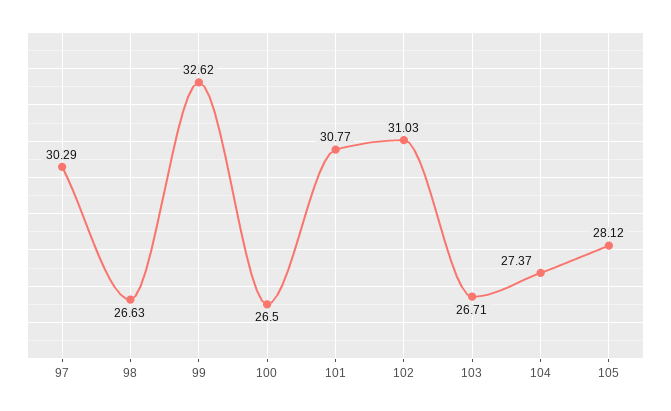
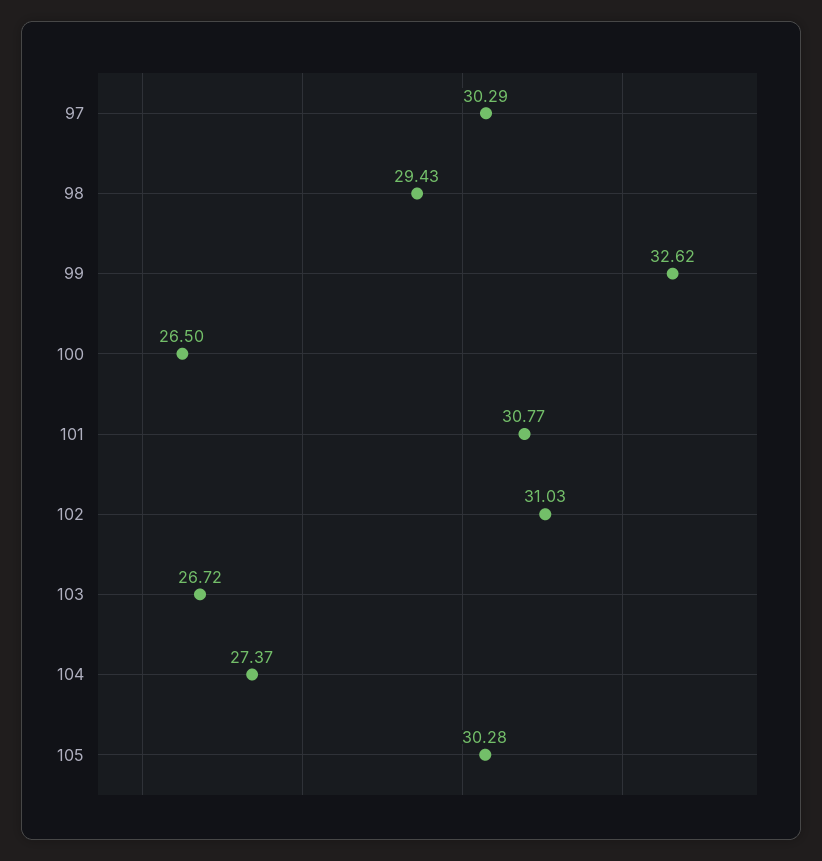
  {
    "97": 30.29,
-   "98": 26.63,
+   "98": 29.43,
    "99": 32.62,
    "100": 26.5,
    "101": 30.77,
    "102": 31.03,
-   "103": 26.71,
+   "103": 26.72,
    "104": 27.37,
-   "105": 28.12
+   "105": 30.28
  }

